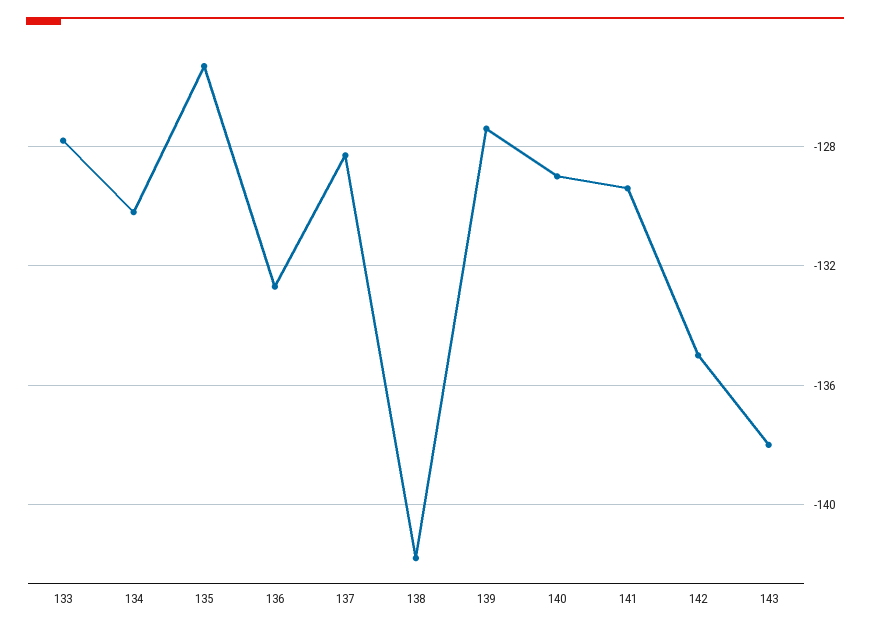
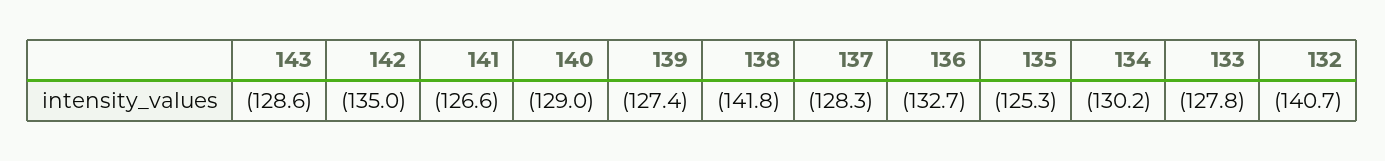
  {
    "133": -127.8,
    "134": -130.2,
    "135": -125.3,
    "136": -132.7,
    "137": -128.3,
    "138": -141.8,
    "139": -127.4,
    "140": -129,
-   "141": -129.5,
+   "141": -126.6,
    "142": -135,
-   "143": -138
+   "143": -128.6,
+   "132": -140.7
  }

